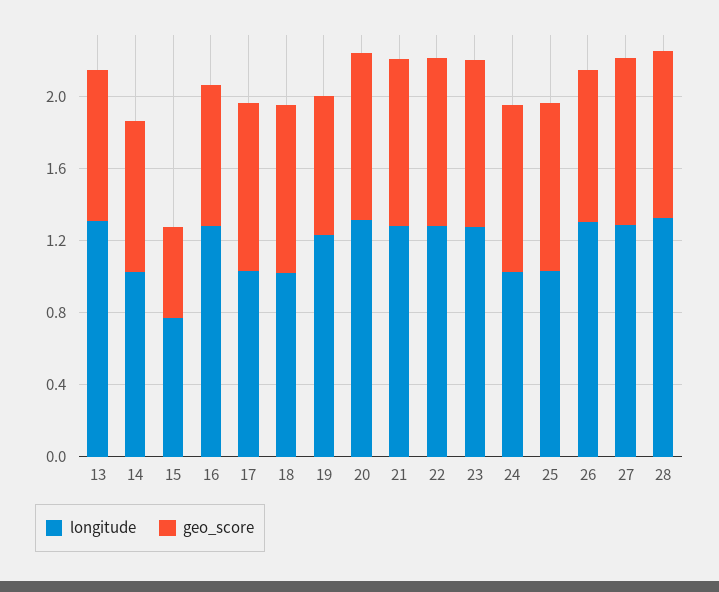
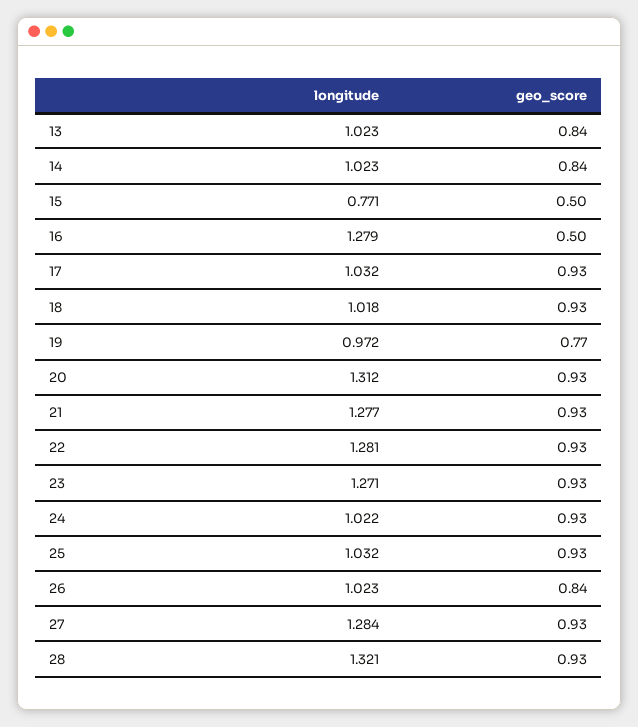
  {
    "longitude": {
-     "13": 1.3,
+     "13": 1.023,
      "14": 1.023,
      "15": 0.771,
      "16": 1.279,
      "17": 1.032,
      "18": 1.018,
-     "19": 1.2,
+     "19": 0.972,
      "20": 1.312,
      "21": 1.277,
      "22": 1.281,
      "23": 1.271,
      "24": 1.022,
      "25": 1.032,
-     "26": 1.3,
+     "26": 1.023,
      "27": 1.284,
      "28": 1.321
    },
    "geo_score": {
      "13": 0.84,
      "14": 0.84,
      "15": 0.5,
-     "16": 0.8,
+     "16": 0.5,
      "17": 0.93,
      "18": 0.93,
      "19": 0.77,
      "20": 0.93,
      "21": 0.93,
      "22": 0.93,
      "23": 0.93,
      "24": 0.93,
      "25": 0.93,
      "26": 0.84,
      "27": 0.93,
      "28": 0.93
    }
  }

